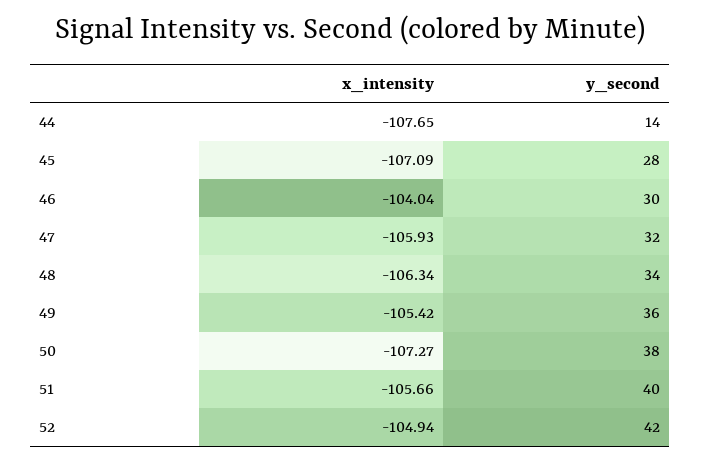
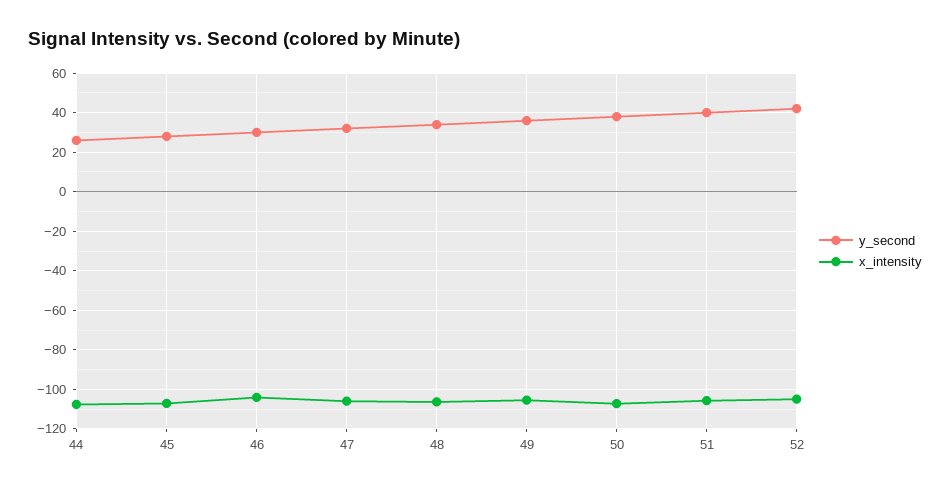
  {
    "x_intensity": {
      "44": -107.65,
      "45": -107.09,
      "46": -104.04,
      "47": -105.93,
      "48": -106.34,
      "49": -105.42,
      "50": -107.27,
      "51": -105.66,
      "52": -104.94
    },
    "y_second": {
-     "44": 14,
+     "44": 25,
      "45": 28,
      "46": 30,
      "47": 32,
      "48": 34,
      "49": 36,
      "50": 38,
      "51": 40,
      "52": 42
    }
  }

